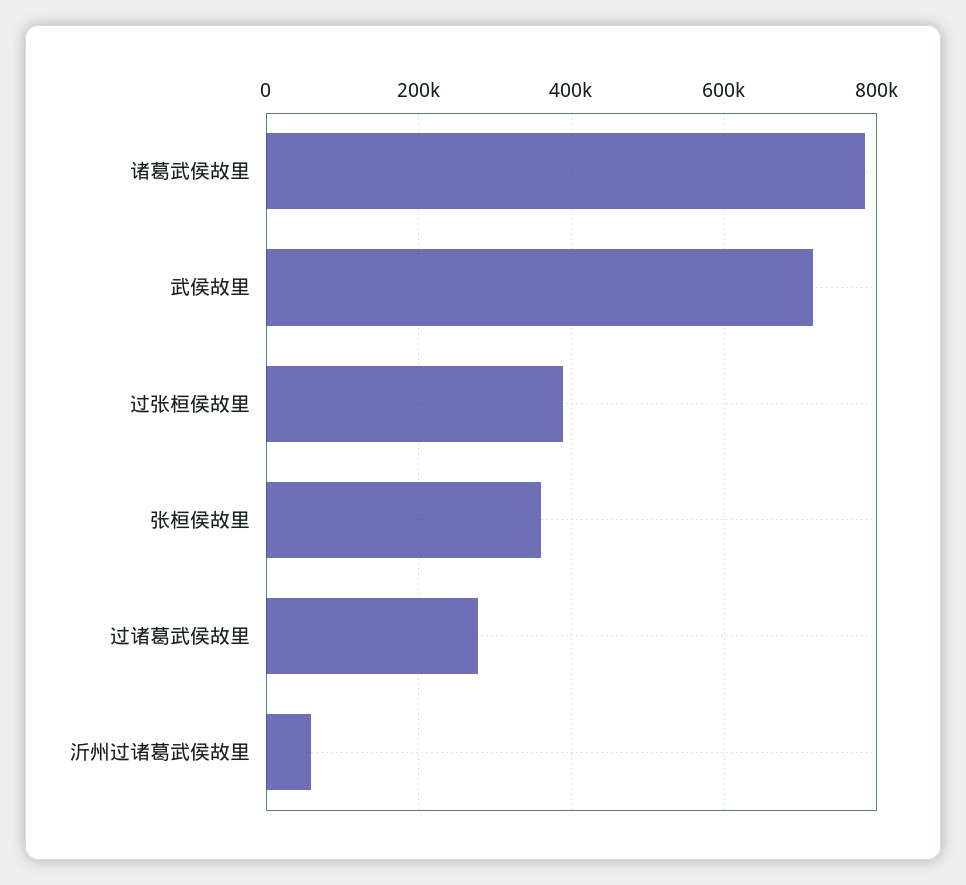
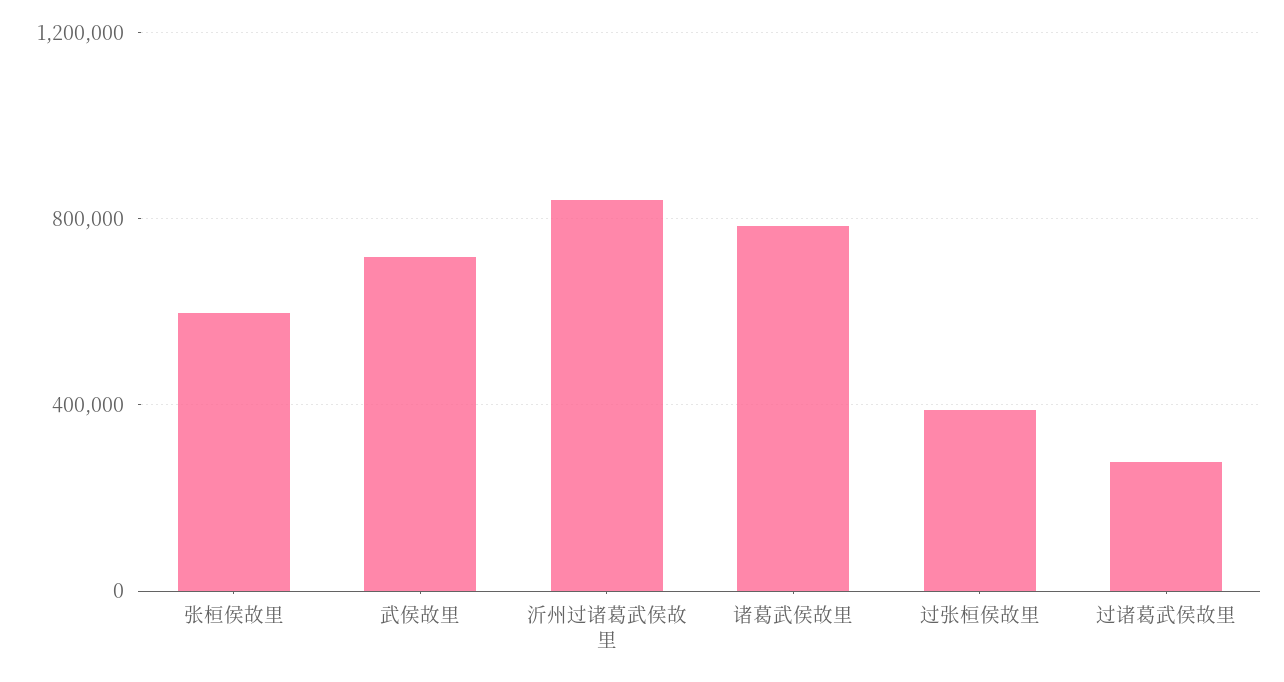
  {
    "诸葛武侯故里": 780000,
    "武侯故里": 720000,
    "过张桓侯故里": 380000,
-   "张桓侯故里": 360000,
+   "张桓侯故里": 600000,
    "过诸葛武侯故里": 280000,
-   "沂州过诸葛武侯故里": 60000
+   "沂州过诸葛武侯故里": 850000
  }

